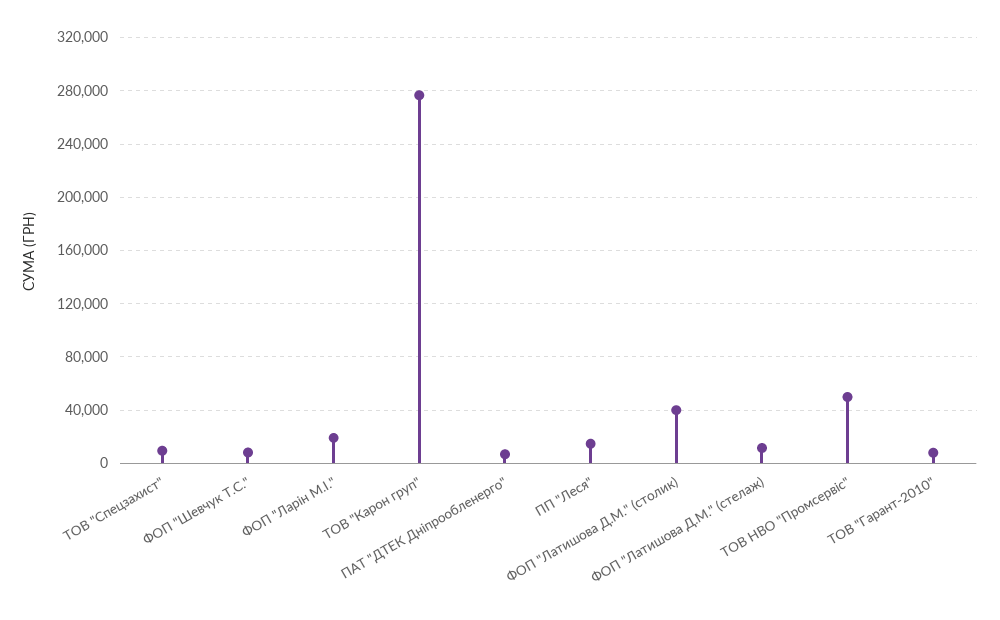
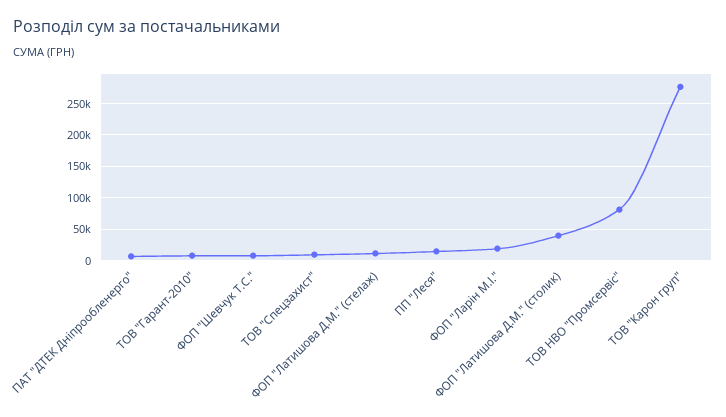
  {
    "ТОВ \"Спецзахист\"": 10000,
    "ФОП \"Шевчук Т.С.\"": 10000,
    "ФОП \"Ларін М.І.\"": 20000,
    "ТОВ \"Карон груп\"": 275000,
    "ПАТ \"ДТЕК Дніпрообленерго\"": 5000,
    "ПП \"Леся\"": 15000,
    "ФОП \"Латишова Д.М.\" (столик)": 40000,
    "ФОП \"Латишова Д.М.\" (стелаж)": 10000,
-   "ТОВ НВО \"Промсервіс\"": 50000,
+   "ТОВ НВО \"Промсервіс\"": 80000,
    "ТОВ \"Гарант-2010\"": 10000
  }

